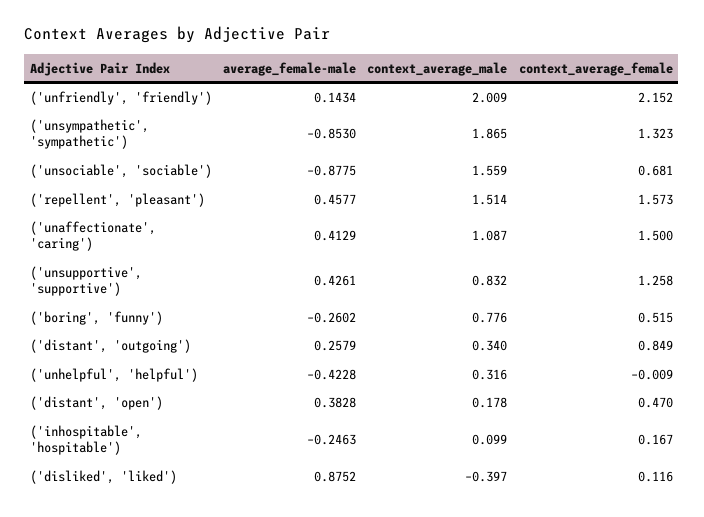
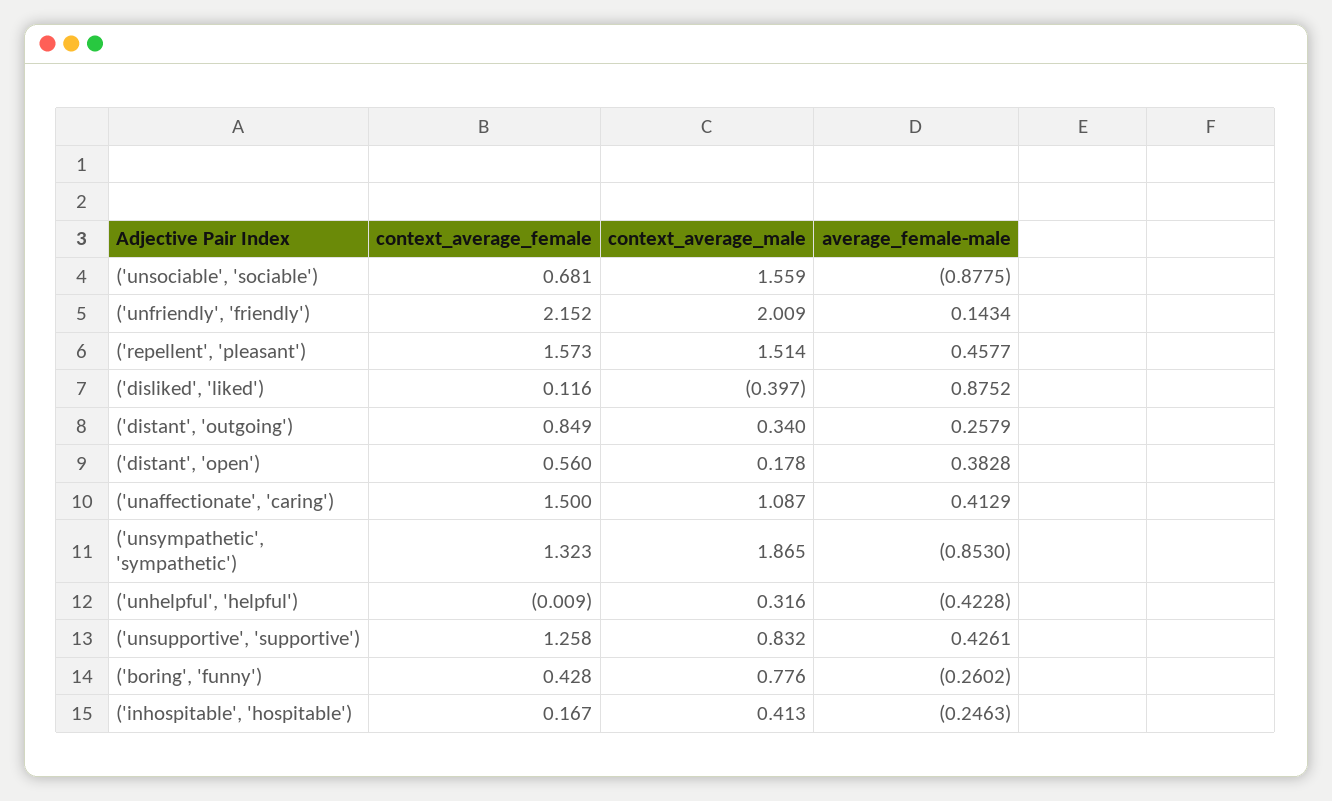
  {
    "average_female-male": {
      "('unfriendly', 'friendly')": 0.1434,
      "('unsympathetic', 'sympathetic')": -0.853,
      "('unsociable', 'sociable')": -0.8775,
      "('repellent', 'pleasant')": 0.4577,
      "('unaffectionate', 'caring')": 0.4129,
      "('unsupportive', 'supportive')": 0.4261,
      "('boring', 'funny')": -0.2602,
      "('distant', 'outgoing')": 0.2579,
      "('unhelpful', 'helpful')": -0.4228,
      "('distant', 'open')": 0.3828,
      "('inhospitable', 'hospitable')": -0.2463,
      "('disliked', 'liked')": 0.8752
    },
    "context_average_male": {
      "('unfriendly', 'friendly')": 2.009,
      "('unsympathetic', 'sympathetic')": 1.865,
      "('unsociable', 'sociable')": 1.559,
      "('repellent', 'pleasant')": 1.514,
      "('unaffectionate', 'caring')": 1.087,
      "('unsupportive', 'supportive')": 0.832,
      "('boring', 'funny')": 0.776,
      "('distant', 'outgoing')": 0.34,
      "('unhelpful', 'helpful')": 0.316,
      "('distant', 'open')": 0.178,
-     "('inhospitable', 'hospitable')": 0.099,
+     "('inhospitable', 'hospitable')": 0.413,
      "('disliked', 'liked')": -0.397
    },
    "context_average_female": {
      "('unfriendly', 'friendly')": 2.152,
      "('unsympathetic', 'sympathetic')": 1.323,
      "('unsociable', 'sociable')": 0.681,
      "('repellent', 'pleasant')": 1.573,
      "('unaffectionate', 'caring')": 1.5,
      "('unsupportive', 'supportive')": 1.258,
-     "('boring', 'funny')": 0.515,
+     "('boring', 'funny')": 0.428,
      "('distant', 'outgoing')": 0.849,
      "('unhelpful', 'helpful')": -0.009,
-     "('distant', 'open')": 0.47,
+     "('distant', 'open')": 0.56,
      "('inhospitable', 'hospitable')": 0.167,
      "('disliked', 'liked')": 0.116
    }
  }

